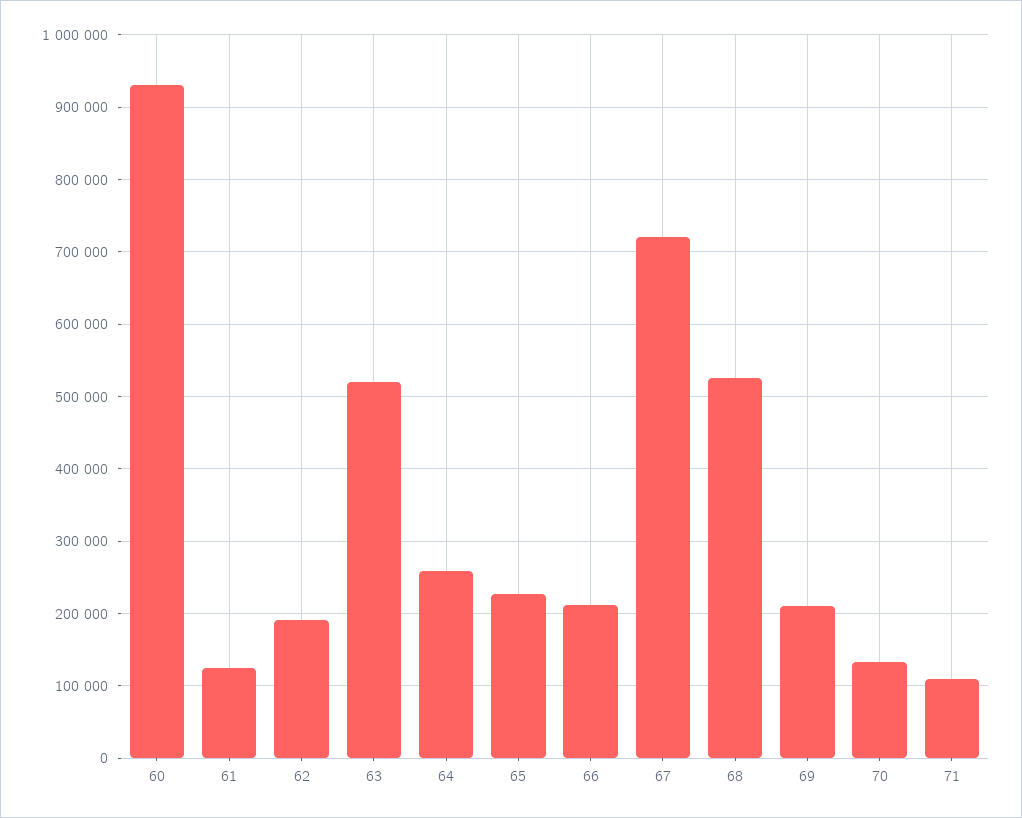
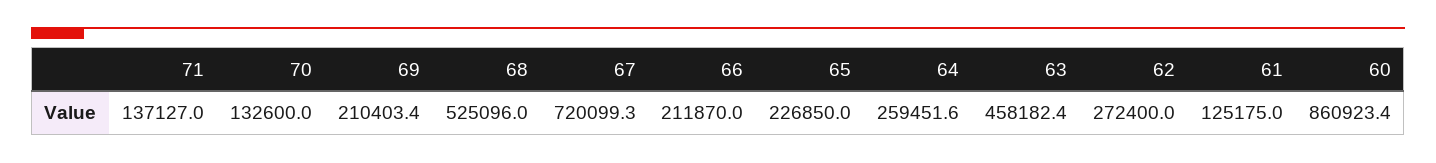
  {
-   "60": 930000,
+   "60": 860923.4,
    "61": 125175,
-   "62": 190000,
+   "62": 272400,
-   "63": 520000,
+   "63": 458182.4,
    "64": 259451.6,
    "65": 226850,
    "66": 211870,
    "67": 720099.3,
    "68": 525096,
    "69": 210403.4,
    "70": 132600,
-   "71": 110000
+   "71": 137127
  }

